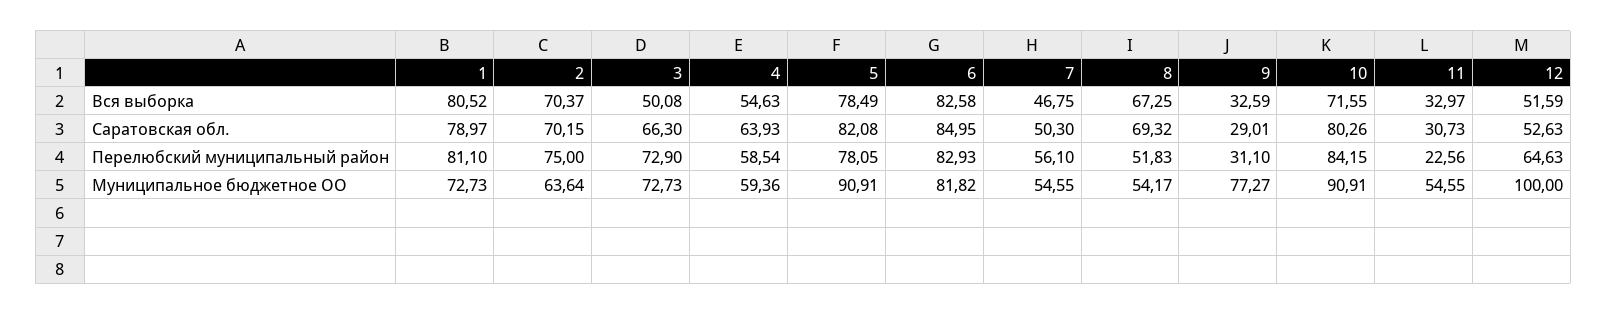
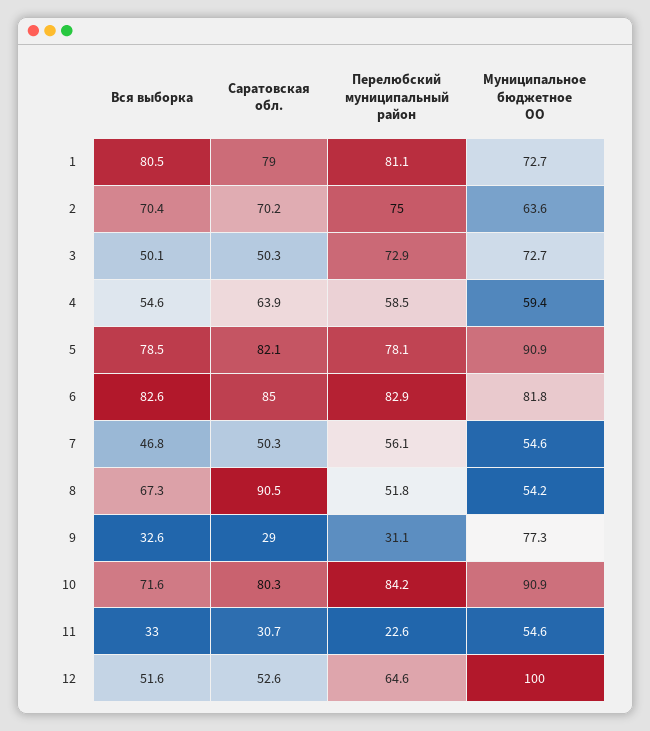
  {
    "1": {
      "Вся выборка": 80.52,
      "Саратовская обл.": 78.97,
      "Перелюбский муниципальный район": 81.1,
      "Муниципальное бюджетное ОО": 72.73
    },
    "2": {
      "Вся выборка": 70.37,
      "Саратовская обл.": 70.15,
      "Перелюбский муниципальный район": 75,
      "Муниципальное бюджетное ОО": 63.64
    },
    "3": {
      "Вся выборка": 50.08,
-     "Саратовская обл.": 66.3,
+     "Саратовская обл.": 50.3,
      "Перелюбский муниципальный район": 72.9,
      "Муниципальное бюджетное ОО": 72.73
    },
    "4": {
      "Вся выборка": 54.63,
      "Саратовская обл.": 63.93,
      "Перелюбский муниципальный район": 58.54,
      "Муниципальное бюджетное ОО": 59.36
    },
    "5": {
      "Вся выборка": 78.49,
      "Саратовская обл.": 82.08,
      "Перелюбский муниципальный район": 78.05,
      "Муниципальное бюджетное ОО": 90.91
    },
    "6": {
      "Вся выборка": 82.58,
      "Саратовская обл.": 84.95,
      "Перелюбский муниципальный район": 82.93,
      "Муниципальное бюджетное ОО": 81.82
    },
    "7": {
      "Вся выборка": 46.75,
      "Саратовская обл.": 50.3,
      "Перелюбский муниципальный район": 56.1,
      "Муниципальное бюджетное ОО": 54.55
    },
    "8": {
      "Вся выборка": 67.25,
-     "Саратовская обл.": 69.32,
+     "Саратовская обл.": 90.5,
      "Перелюбский муниципальный район": 51.83,
      "Муниципальное бюджетное ОО": 54.17
    },
    "9": {
      "Вся выборка": 32.59,
      "Саратовская обл.": 29.01,
      "Перелюбский муниципальный район": 31.1,
      "Муниципальное бюджетное ОО": 77.27
    },
    "10": {
      "Вся выборка": 71.55,
      "Саратовская обл.": 80.26,
      "Перелюбский муниципальный район": 84.15,
      "Муниципальное бюджетное ОО": 90.91
    },
    "11": {
      "Вся выборка": 32.97,
      "Саратовская обл.": 30.73,
      "Перелюбский муниципальный район": 22.56,
      "Муниципальное бюджетное ОО": 54.55
    },
    "12": {
      "Вся выборка": 51.59,
      "Саратовская обл.": 52.63,
      "Перелюбский муниципальный район": 64.63,
      "Муниципальное бюджетное ОО": 100
    }
  }

